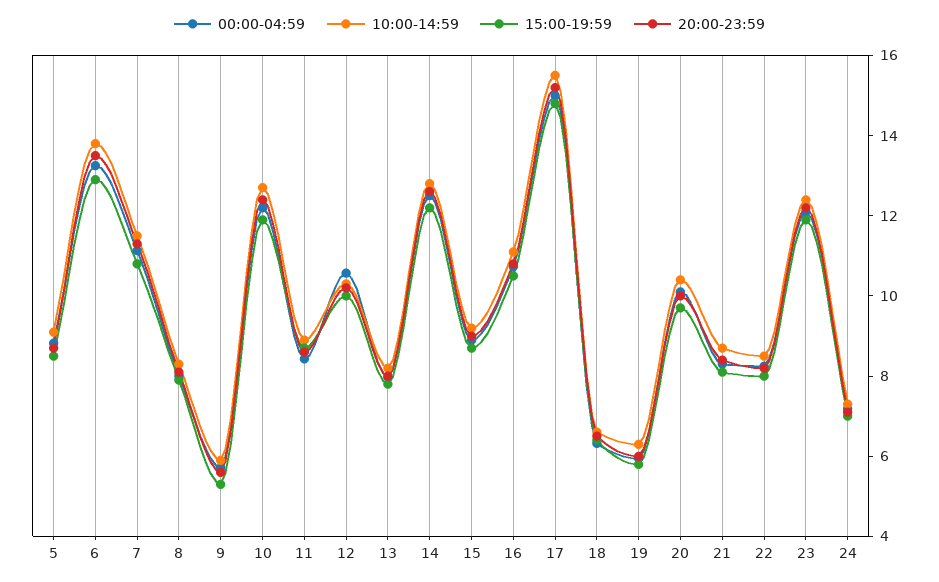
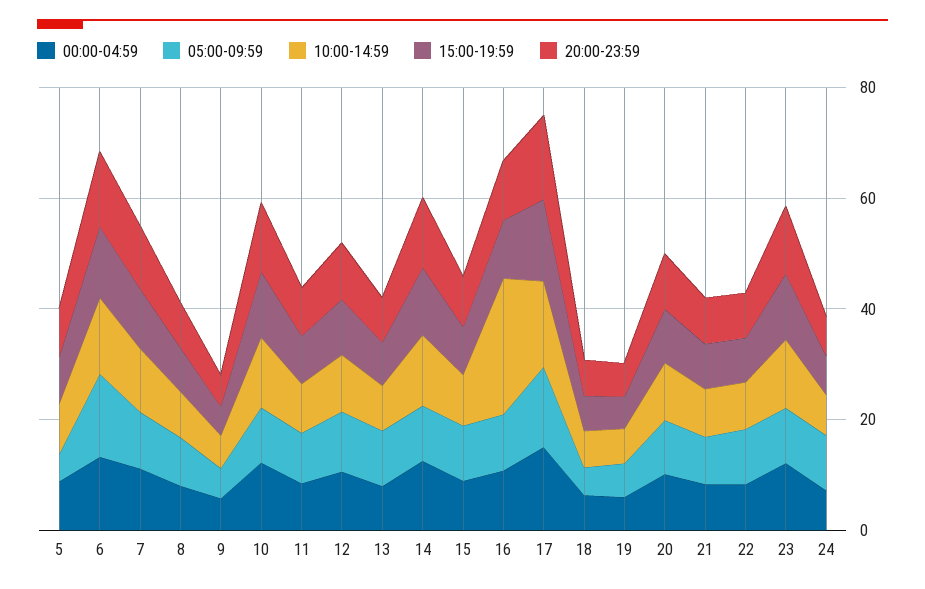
  {
    "00:00-04:59": {
      "5": 9,
      "6": 13.5,
      "7": 11,
      "8": 8,
      "9": 5.5,
      "10": 12,
      "11": 8.5,
      "12": 10.5,
      "13": 8,
      "14": 12.5,
      "15": 9,
      "16": 10.5,
      "17": 15,
      "18": 6.5,
      "19": 6,
      "20": 10,
      "21": 8.5,
      "22": 8.5,
      "23": 12,
      "24": 7
    },
    "10:00-14:59": {
      "5": 9,
      "6": 14,
      "7": 11.5,
      "8": 8.5,
      "9": 6,
      "10": 12.5,
      "11": 9,
      "12": 10.5,
      "13": 8,
      "14": 13,
      "15": 9,
-     "16": 11,
+     "16": 25,
      "17": 15.5,
      "18": 6.5,
      "19": 6.5,
      "20": 10.5,
      "21": 8.5,
      "22": 8.5,
      "23": 12.5,
      "24": 7.5
    },
    "15:00-19:59": {
      "5": 8.5,
      "6": 13,
      "7": 11,
      "8": 8,
      "9": 5.5,
      "10": 12,
      "11": 8.5,
      "12": 10,
      "13": 8,
      "14": 12,
      "15": 8.5,
      "16": 10.5,
      "17": 15,
      "18": 6.5,
      "19": 6,
      "20": 9.5,
      "21": 8,
      "22": 8,
      "23": 12,
      "24": 7
    },
    "20:00-23:59": {
      "5": 8.5,
      "6": 13.5,
      "7": 11.5,
      "8": 8,
      "9": 5.5,
      "10": 12.5,
      "11": 8.5,
      "12": 10,
      "13": 8,
      "14": 12.5,
      "15": 9,
      "16": 11,
      "17": 15,
      "18": 6.5,
      "19": 6,
      "20": 10,
      "21": 8.5,
      "22": 8,
      "23": 12,
      "24": 7
-   }
+   },
+   "05:00-09:59": {
+     "5": 5,
+     "6": 15,
+     "7": 10,
+     "8": 10,
+     "9": 5,
+     "10": 10,
+     "11": 10,
+     "12": 10,
+     "13": 10,
+     "14": 10,
+     "15": 10,
+     "16": 10,
+     "17": 15,
+     "18": 5,
+     "19": 5,
+     "20": 10,
+     "21": 10,
+     "22": 10,
+     "23": 10,
+     "24": 10
+   }
  }

